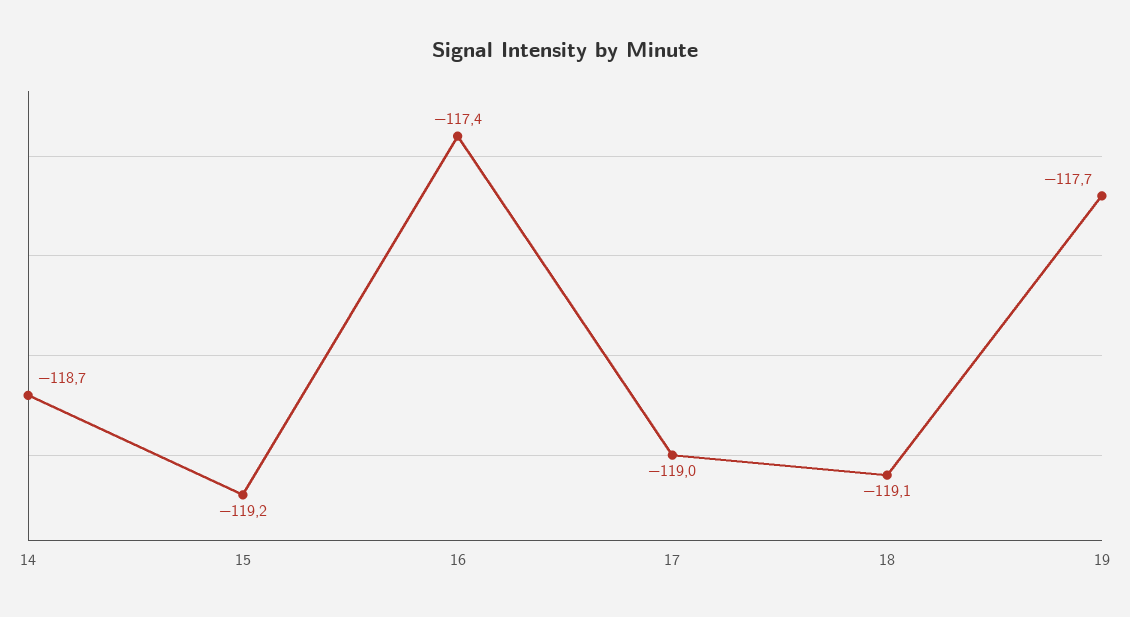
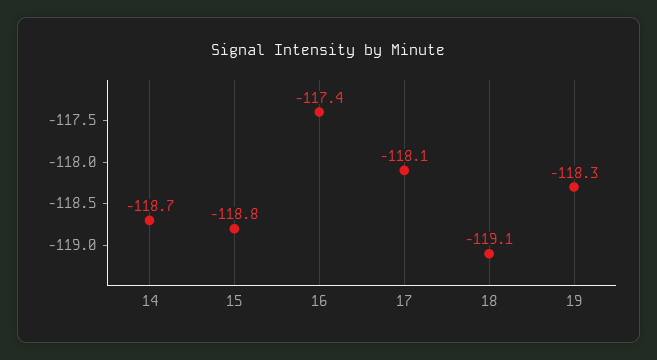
  {
    "14": -118.7,
-   "15": -119.2,
+   "15": -118.8,
    "16": -117.4,
-   "17": -119,
+   "17": -118.1,
    "18": -119.1,
-   "19": -117.7
+   "19": -118.3
  }

